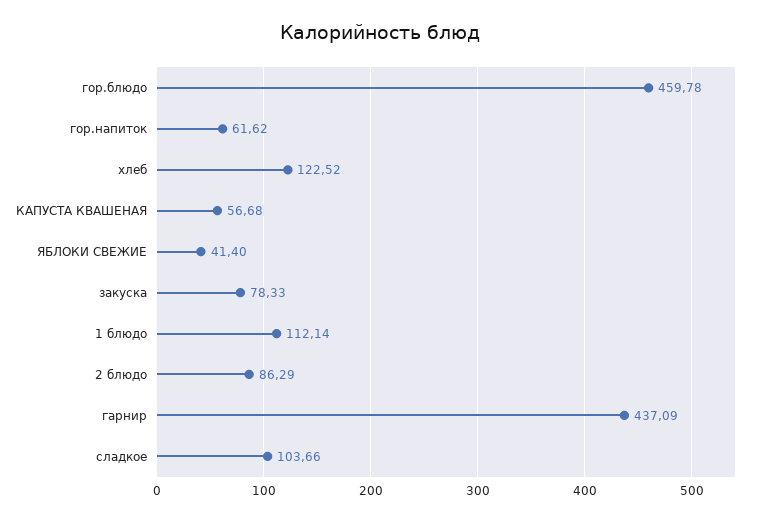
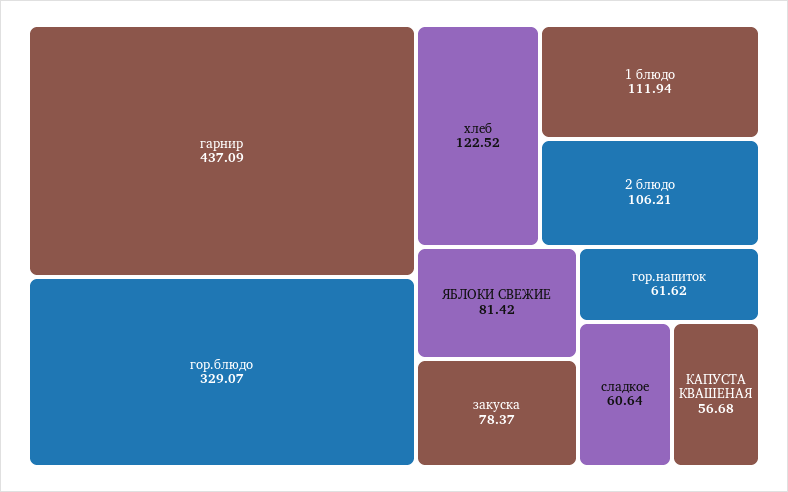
  {
-   "гор.блюдо": 459.78,
+   "гор.блюдо": 329.07,
    "гор.напиток": 61.62,
    "хлеб": 122.52,
    "КАПУСТА КВАШЕНАЯ": 56.68,
-   "ЯБЛОКИ СВЕЖИЕ": 41.4,
+   "ЯБЛОКИ СВЕЖИЕ": 81.42,
-   "закуска": 78.33,
+   "закуска": 78.37,
-   "1 блюдо": 112.14,
+   "1 блюдо": 111.94,
-   "2 блюдо": 86.29,
+   "2 блюдо": 106.21,
    "гарнир": 437.09,
-   "сладкое": 103.66
+   "сладкое": 60.64
  }

